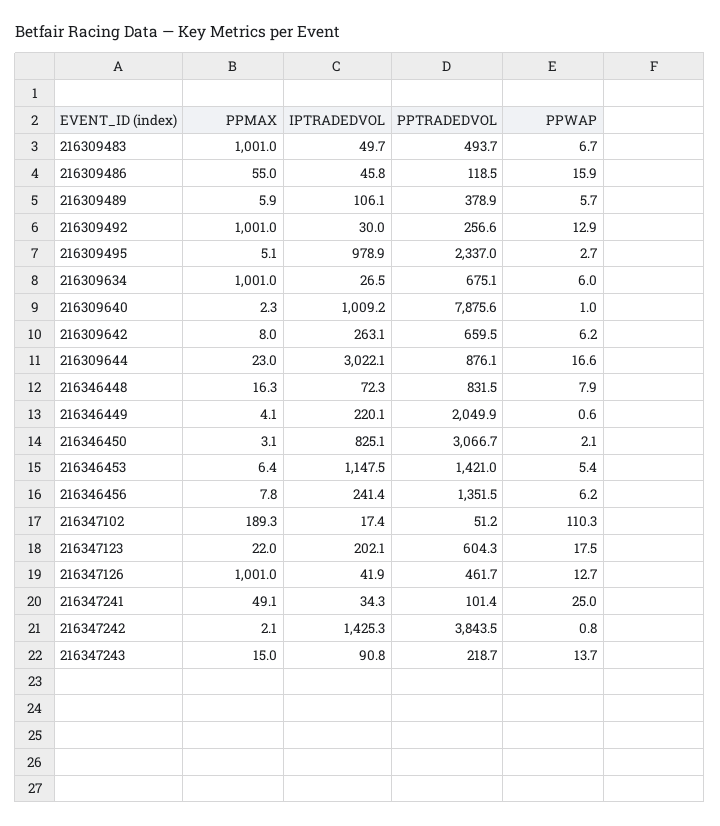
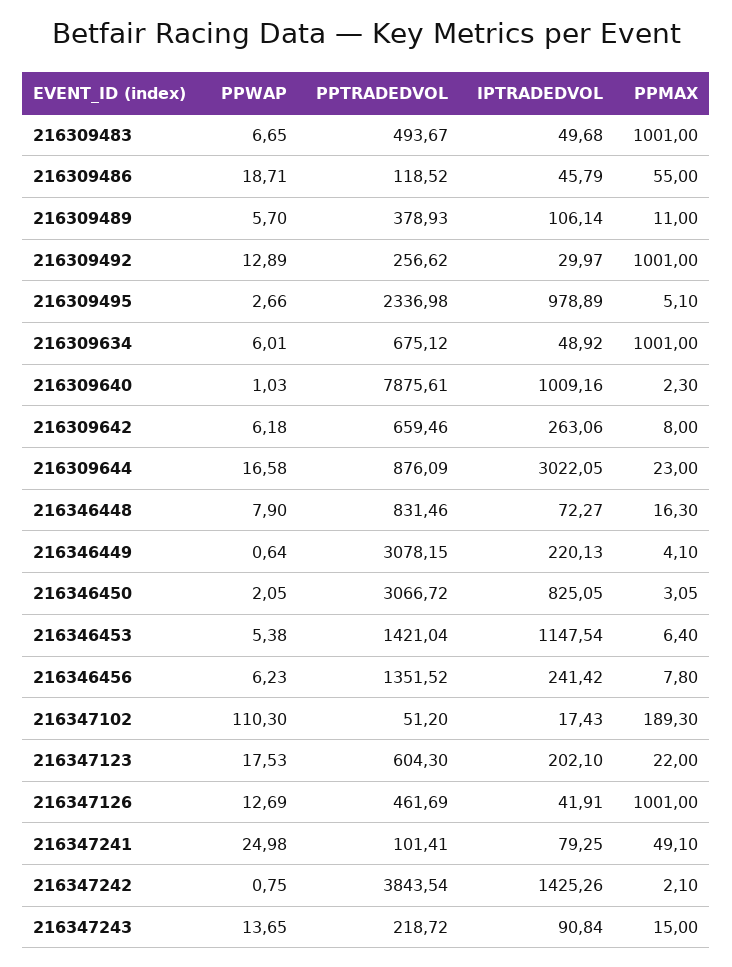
  {
    "PPMAX": {
      "216309483": 1001,
      "216309486": 55,
-     "216309489": 5.9,
+     "216309489": 11,
      "216309492": 1001,
      "216309495": 5.1,
      "216309634": 1001,
      "216309640": 2.3,
      "216309642": 8,
      "216309644": 23,
      "216346448": 16.3,
      "216346449": 4.1,
      "216346450": 3.05,
      "216346453": 6.4,
      "216346456": 7.8,
      "216347102": 189.3,
      "216347123": 22,
      "216347126": 1001,
      "216347241": 49.1,
      "216347242": 2.1,
      "216347243": 15
    },
    "IPTRADEDVOL": {
      "216309483": 49.68,
      "216309486": 45.79,
      "216309489": 106.14,
      "216309492": 29.97,
      "216309495": 978.89,
-     "216309634": 26.5,
+     "216309634": 48.92,
      "216309640": 1009.16,
      "216309642": 263.06,
      "216309644": 3022.05,
      "216346448": 72.27,
      "216346449": 220.13,
      "216346450": 825.05,
      "216346453": 1147.54,
      "216346456": 241.42,
      "216347102": 17.43,
      "216347123": 202.1,
      "216347126": 41.91,
-     "216347241": 34.3,
+     "216347241": 79.25,
      "216347242": 1425.26,
      "216347243": 90.84
    },
    "PPTRADEDVOL": {
      "216309483": 493.67,
      "216309486": 118.52,
      "216309489": 378.93,
      "216309492": 256.62,
      "216309495": 2336.98,
      "216309634": 675.12,
      "216309640": 7875.61,
      "216309642": 659.46,
      "216309644": 876.09,
      "216346448": 831.46,
-     "216346449": 2049.9,
+     "216346449": 3078.15,
      "216346450": 3066.72,
      "216346453": 1421.04,
      "216346456": 1351.52,
      "216347102": 51.2,
      "216347123": 604.3,
      "216347126": 461.69,
      "216347241": 101.41,
      "216347242": 3843.54,
      "216347243": 218.72
    },
    "PPWAP": {
      "216309483": 6.65,
-     "216309486": 15.9,
+     "216309486": 18.71,
      "216309489": 5.7,
      "216309492": 12.89,
      "216309495": 2.66,
      "216309634": 6.01,
      "216309640": 1.03,
      "216309642": 6.18,
      "216309644": 16.58,
      "216346448": 7.9,
      "216346449": 0.64,
      "216346450": 2.05,
      "216346453": 5.38,
      "216346456": 6.23,
      "216347102": 110.3,
      "216347123": 17.53,
      "216347126": 12.69,
      "216347241": 24.98,
      "216347242": 0.75,
      "216347243": 13.65
    }
  }

